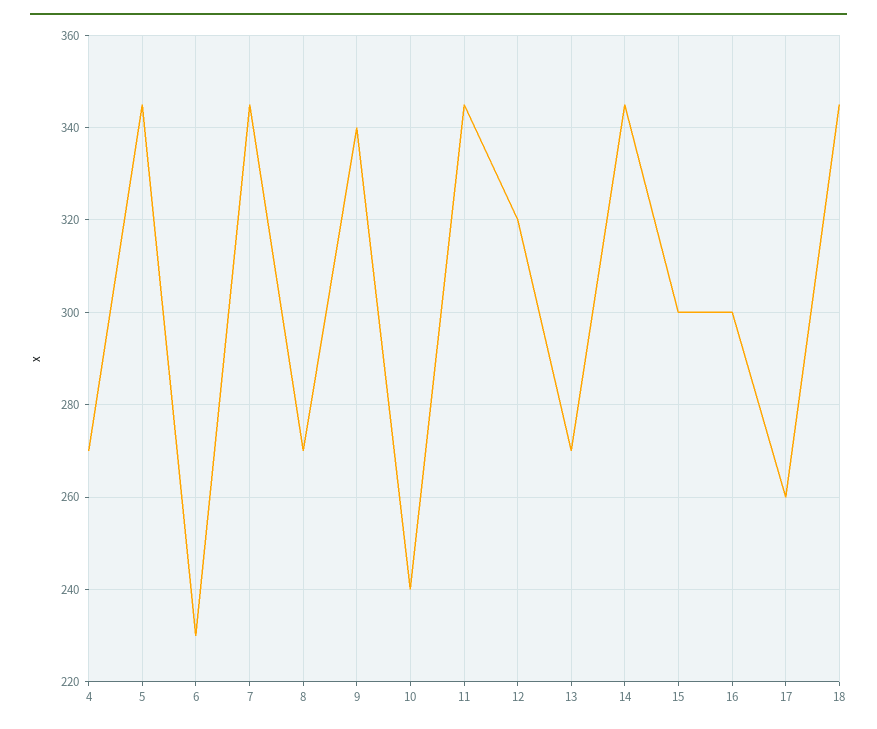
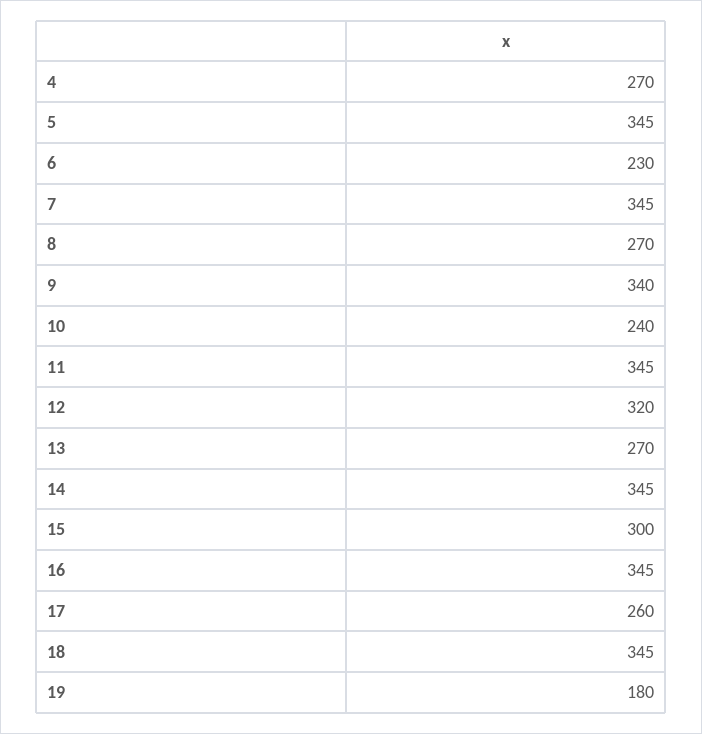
  {
    "4": 270,
    "5": 345,
    "6": 230,
    "7": 345,
    "8": 270,
    "9": 340,
    "10": 240,
    "11": 345,
    "12": 320,
    "13": 270,
    "14": 345,
    "15": 300,
-   "16": 300,
+   "16": 345,
    "17": 260,
-   "18": 345
+   "18": 345,
+   "19": 180
  }

